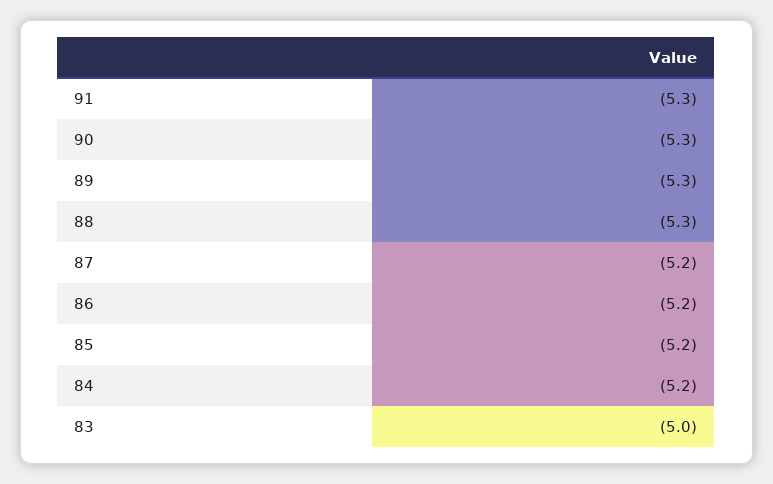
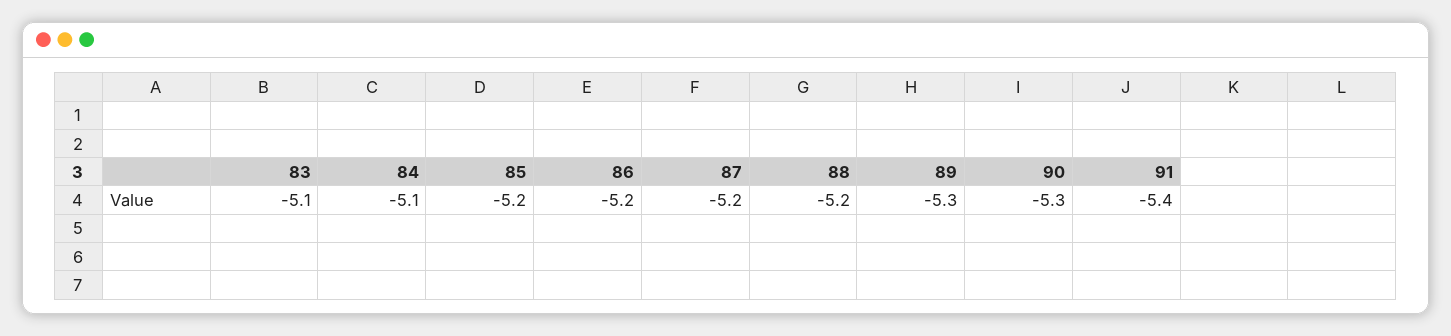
  {
-   "91": -5.3,
+   "91": -5.4,
    "90": -5.3,
    "89": -5.3,
-   "88": -5.3,
+   "88": -5.2,
    "87": -5.2,
    "86": -5.2,
    "85": -5.2,
-   "84": -5.2,
+   "84": -5.1,
-   "83": -5
+   "83": -5.1
  }

